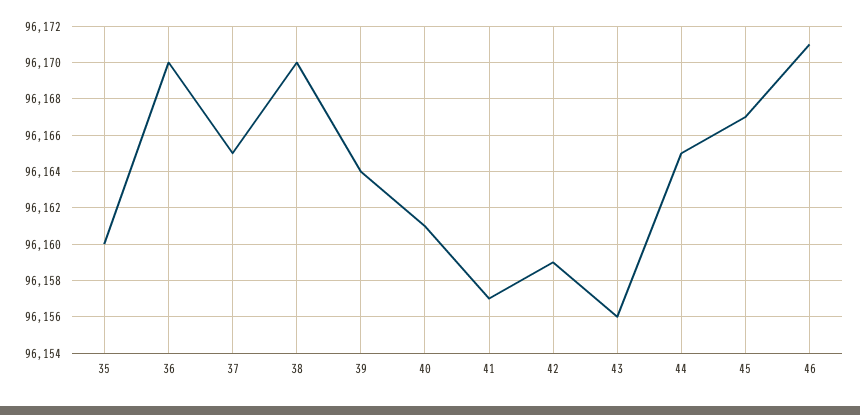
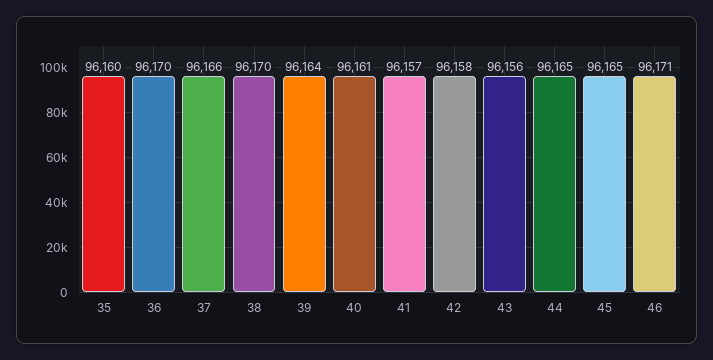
  {
    "35": 96160,
    "36": 96170,
-   "37": 96165,
+   "37": 96166,
    "38": 96170,
    "39": 96164,
    "40": 96161,
    "41": 96157,
-   "42": 96159,
+   "42": 96158,
    "43": 96156,
    "44": 96165,
-   "45": 96167,
+   "45": 96165,
    "46": 96171
  }

